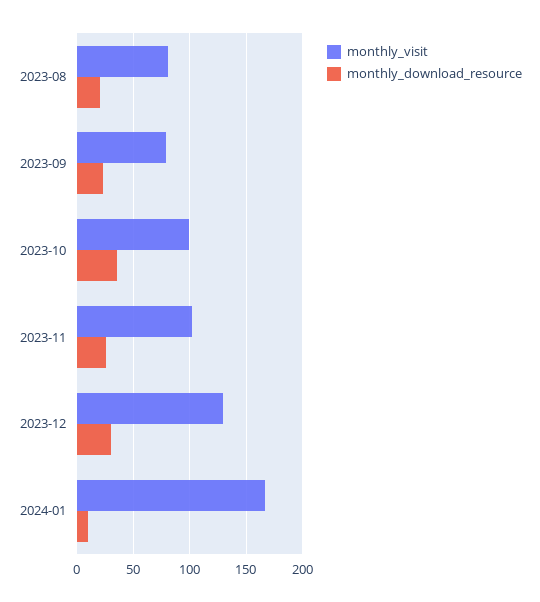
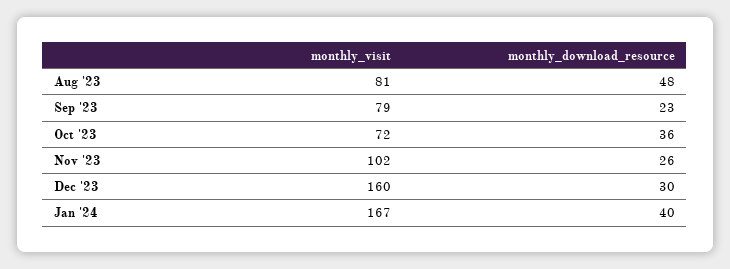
  {
    "monthly_visit": {
      "2023-08": 81,
      "2023-09": 79,
-     "2023-10": 100,
+     "2023-10": 72,
      "2023-11": 102,
-     "2023-12": 130,
+     "2023-12": 160,
      "2024-01": 167
    },
    "monthly_download_resource": {
-     "2023-08": 20,
+     "2023-08": 48,
      "2023-09": 23,
      "2023-10": 36,
      "2023-11": 26,
      "2023-12": 30,
-     "2024-01": 10
+     "2024-01": 40
    }
  }

